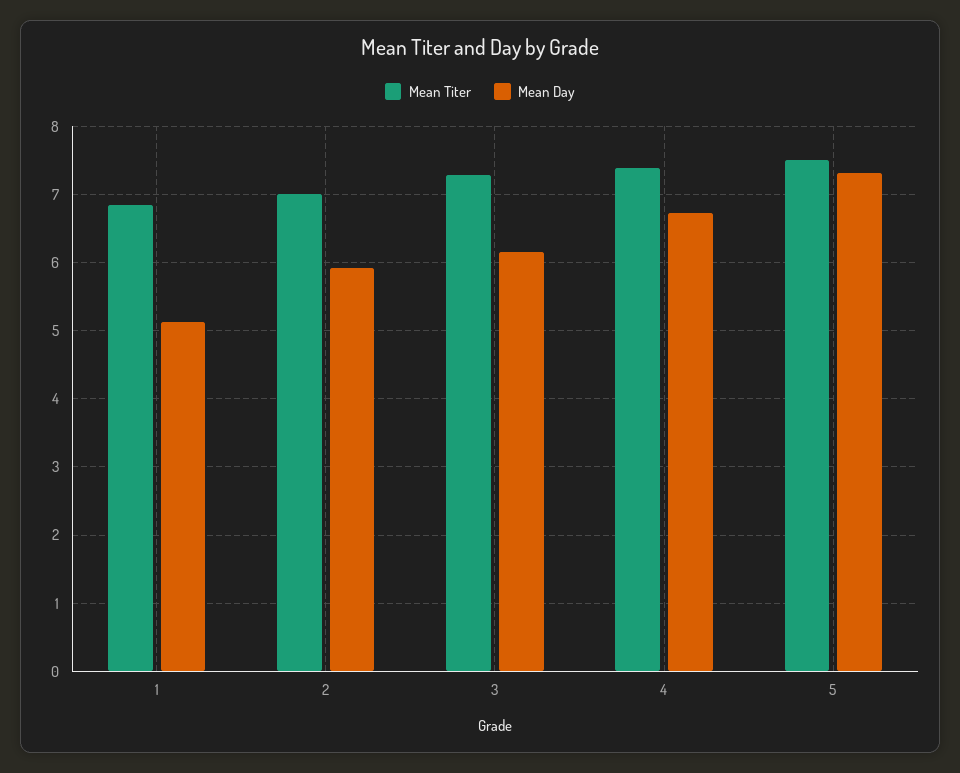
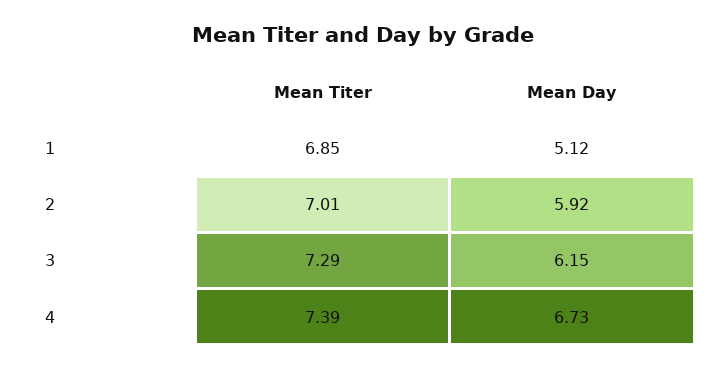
  {
    "Mean Titer": {
      "1": 6.85,
      "2": 7.01,
      "3": 7.29,
-     "4": 7.39,
+     "4": 7.39
-     "5": 7.5
    },
    "Mean Day": {
      "1": 5.12,
      "2": 5.92,
      "3": 6.15,
-     "4": 6.73,
+     "4": 6.73
-     "5": 7.3
    }
  }

